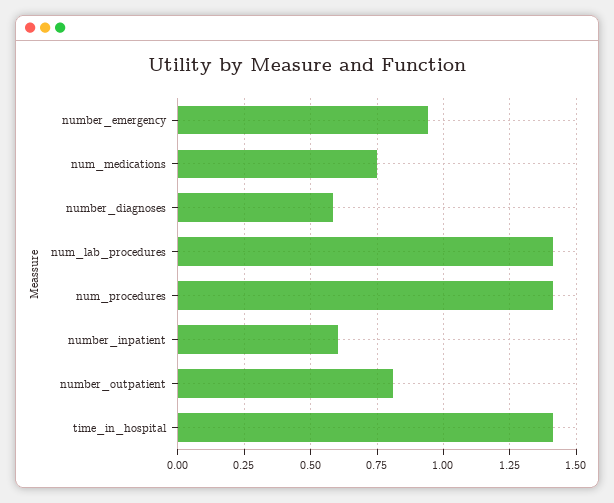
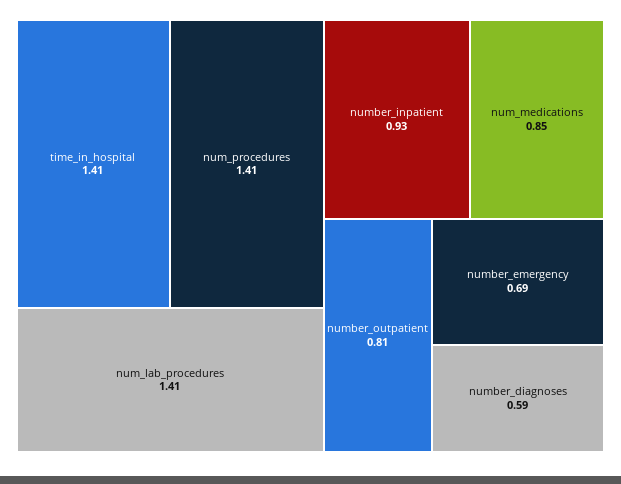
  {
-   "number_emergency": 0.95,
+   "number_emergency": 0.69,
-   "num_medications": 0.75,
+   "num_medications": 0.85,
    "number_diagnoses": 0.59,
    "num_lab_procedures": 1.41,
    "num_procedures": 1.41,
-   "number_inpatient": 0.6,
+   "number_inpatient": 0.93,
    "number_outpatient": 0.81,
    "time_in_hospital": 1.41
  }

